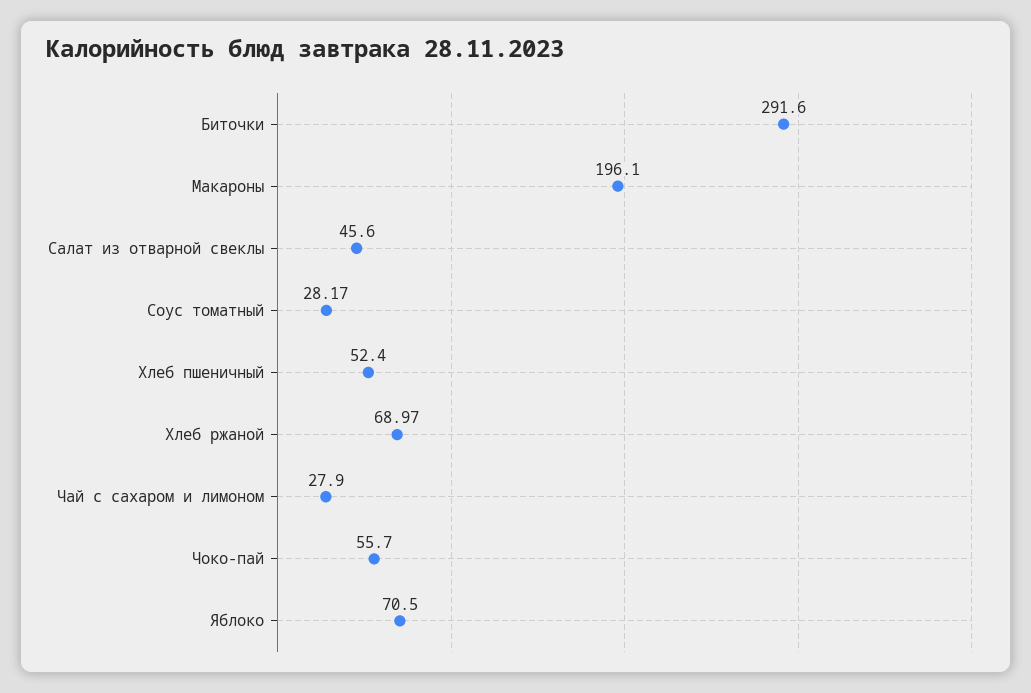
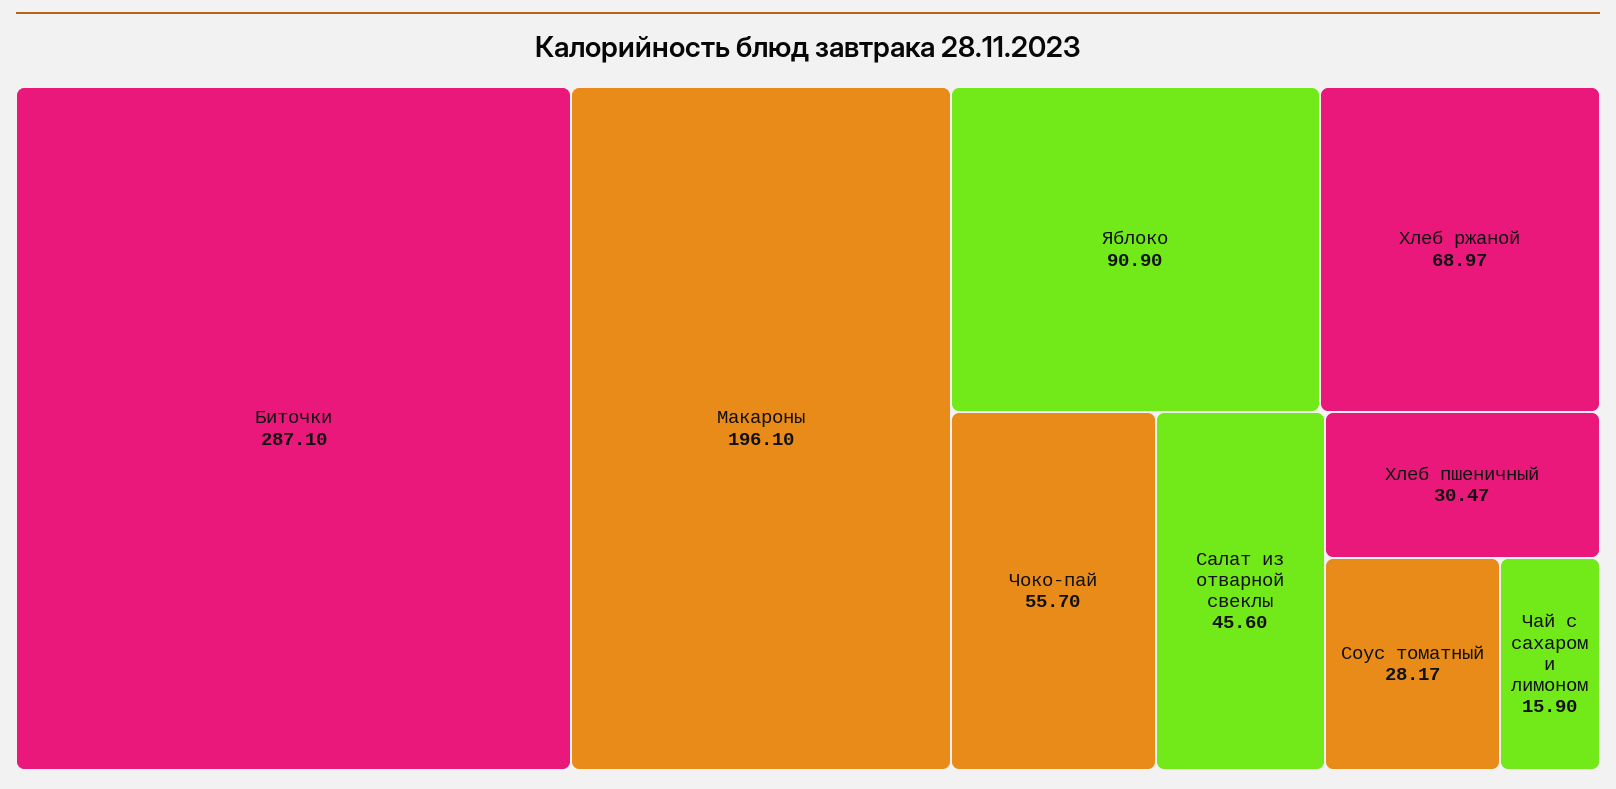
  {
-   "Биточки": 291.6,
+   "Биточки": 287.1,
    "Макароны": 196.1,
    "Салат из отварной свеклы": 45.6,
    "Соус томатный": 28.17,
-   "Хлеб пшеничный": 52.4,
+   "Хлеб пшеничный": 30.47,
    "Хлеб ржаной": 68.97,
-   "Чай с сахаром и лимоном": 27.9,
+   "Чай с сахаром и лимоном": 15.9,
    "Чоко-пай": 55.7,
-   "Яблоко": 70.5
+   "Яблоко": 90.9
  }

